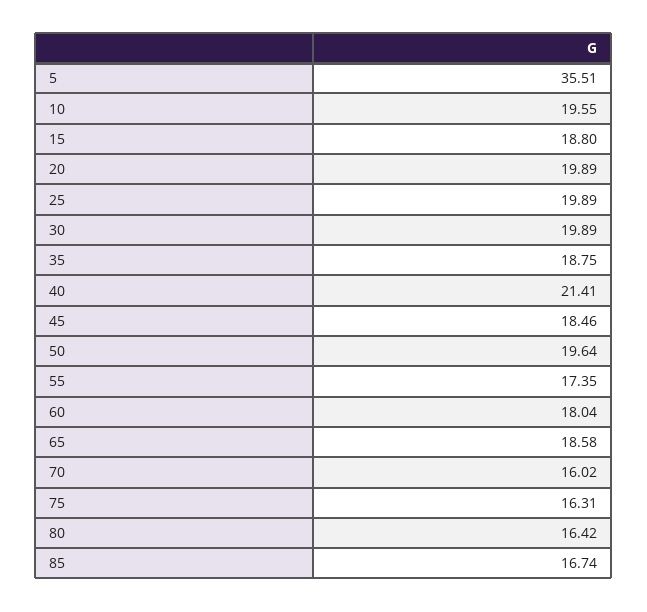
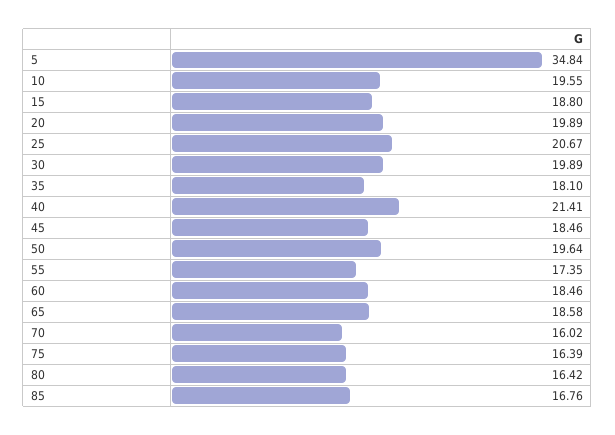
  {
-   "5": 35.51,
+   "5": 34.84,
    "10": 19.55,
    "15": 18.8,
    "20": 19.89,
-   "25": 19.89,
+   "25": 20.67,
    "30": 19.89,
-   "35": 18.75,
+   "35": 18.1,
    "40": 21.41,
    "45": 18.46,
    "50": 19.64,
    "55": 17.35,
-   "60": 18.04,
+   "60": 18.46,
    "65": 18.58,
    "70": 16.02,
-   "75": 16.31,
+   "75": 16.39,
    "80": 16.42,
-   "85": 16.74
+   "85": 16.76
  }

